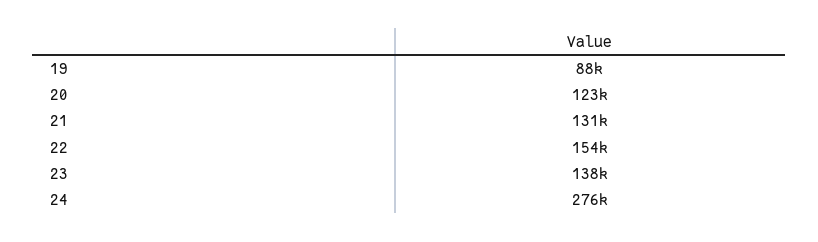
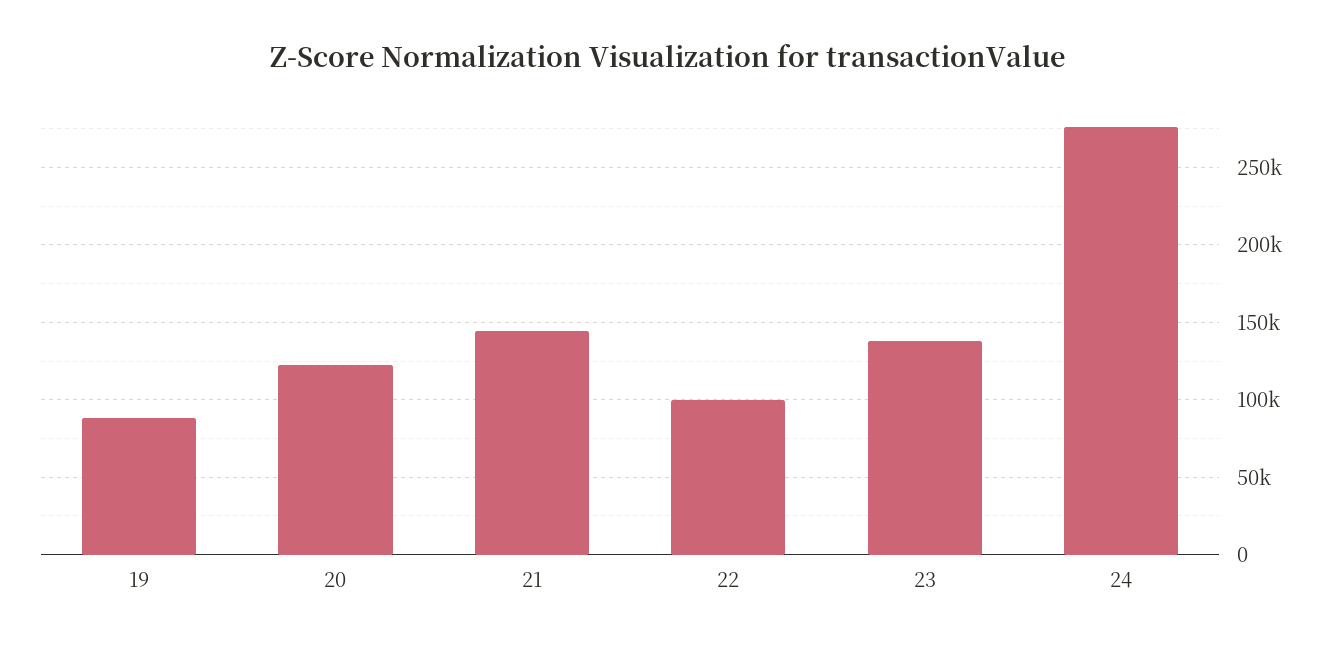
  {
    "19": 88000,
    "20": 123000,
-   "21": 131000,
+   "21": 145000,
-   "22": 154000,
+   "22": 100000,
    "23": 138000,
    "24": 276000
  }

